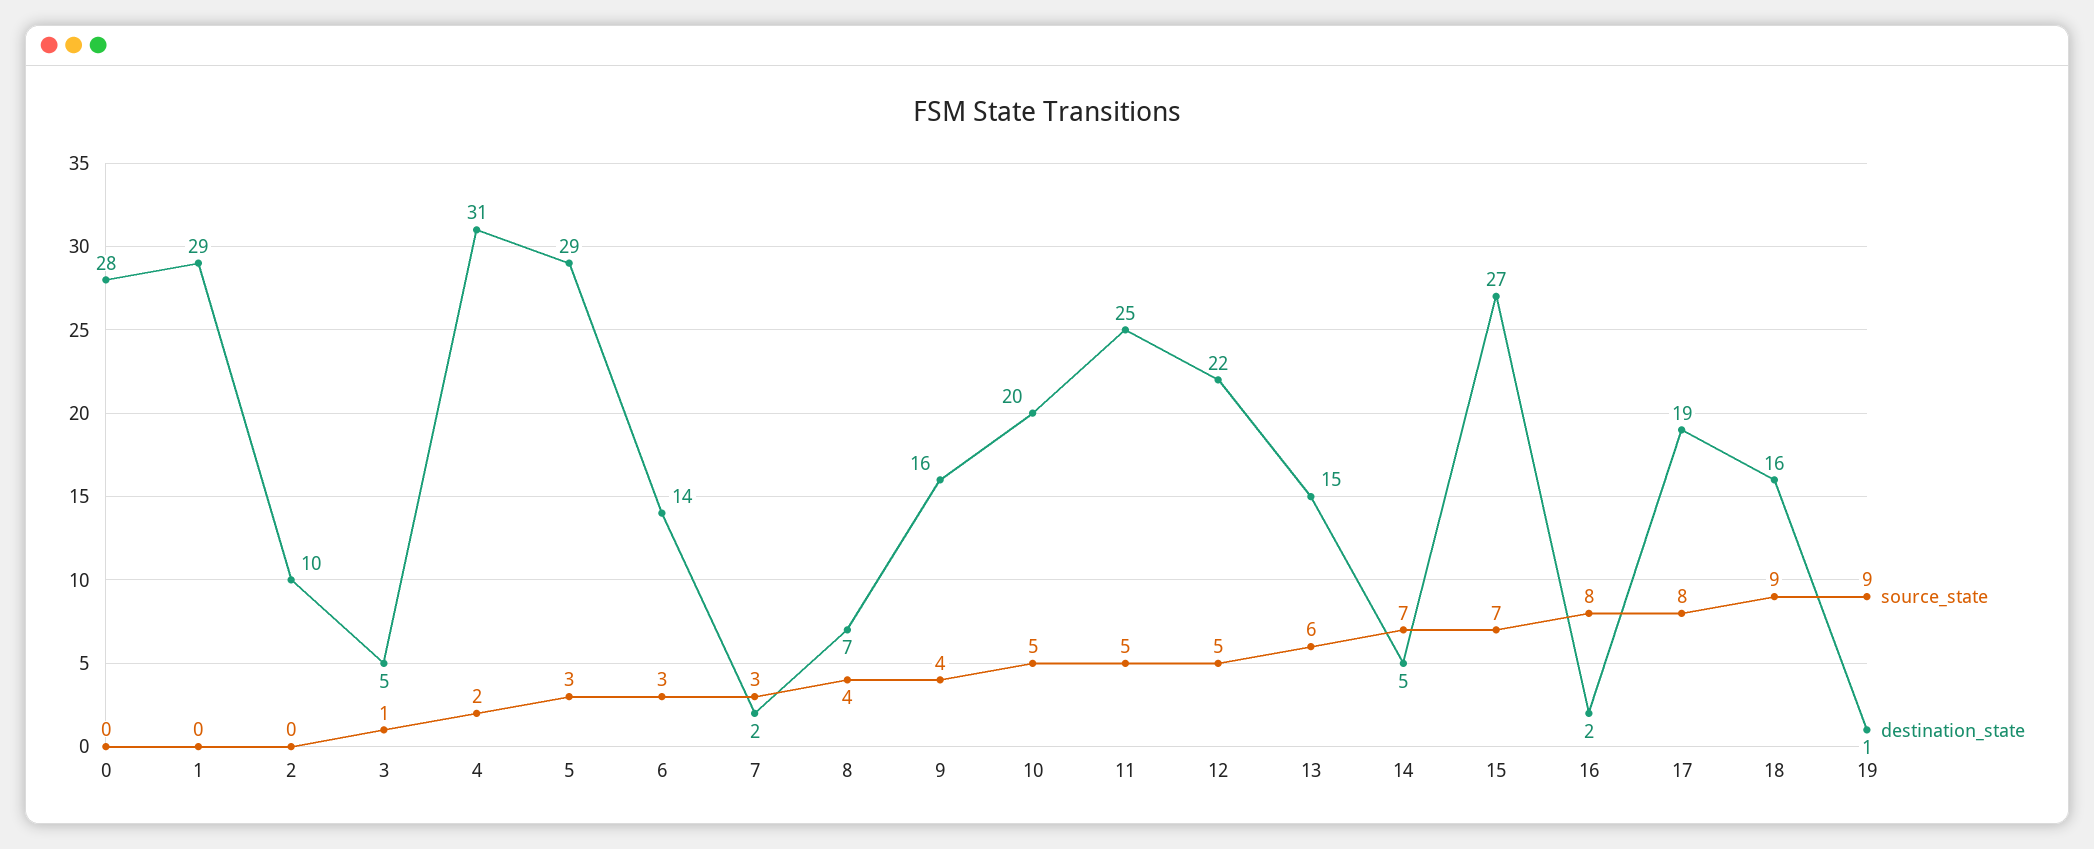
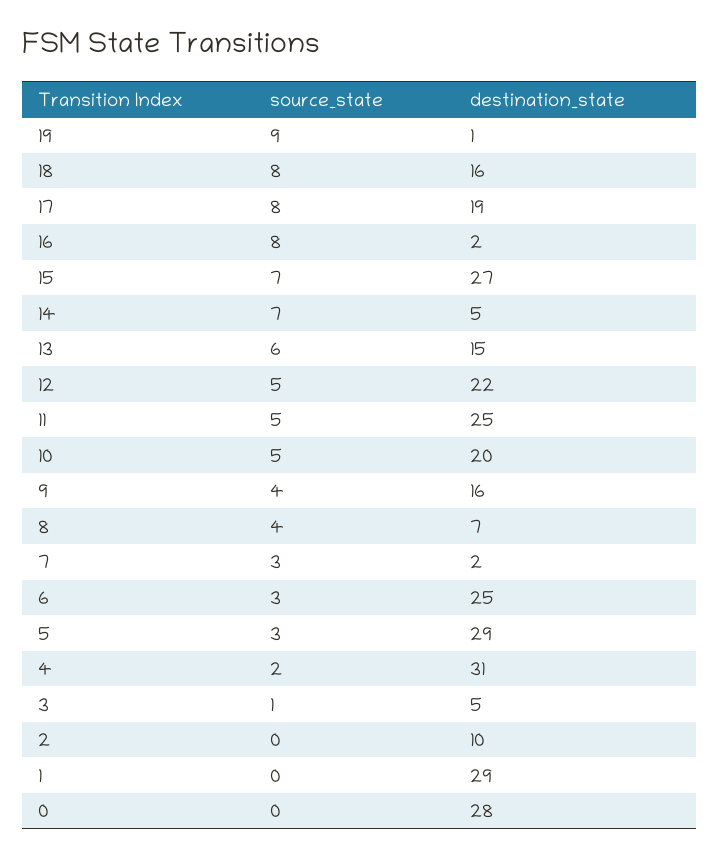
  {
    "source_state": {
      "0": 0,
      "1": 0,
      "2": 0,
      "3": 1,
      "4": 2,
      "5": 3,
      "6": 3,
      "7": 3,
      "8": 4,
      "9": 4,
      "10": 5,
      "11": 5,
      "12": 5,
      "13": 6,
      "14": 7,
      "15": 7,
      "16": 8,
      "17": 8,
-     "18": 9,
+     "18": 8,
      "19": 9
    },
    "destination_state": {
      "0": 28,
      "1": 29,
      "2": 10,
      "3": 5,
      "4": 31,
      "5": 29,
-     "6": 14,
+     "6": 25,
      "7": 2,
      "8": 7,
      "9": 16,
      "10": 20,
      "11": 25,
      "12": 22,
      "13": 15,
      "14": 5,
      "15": 27,
      "16": 2,
      "17": 19,
      "18": 16,
      "19": 1
    }
  }

